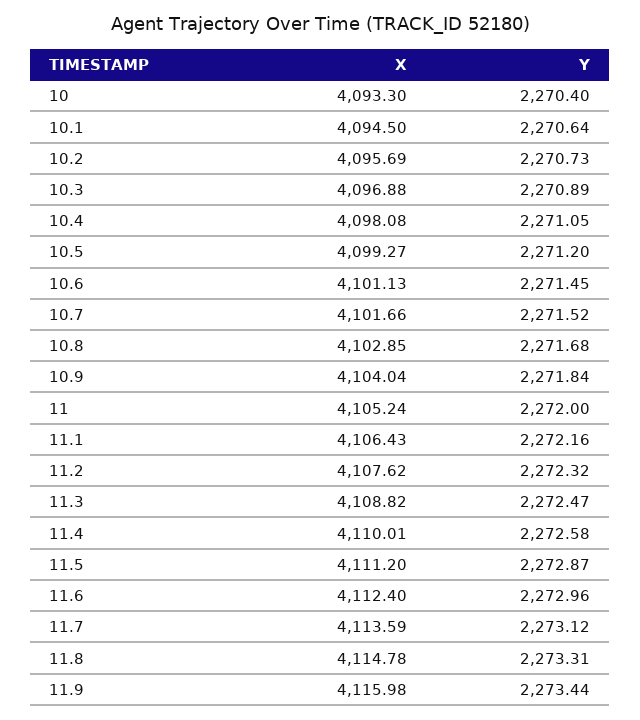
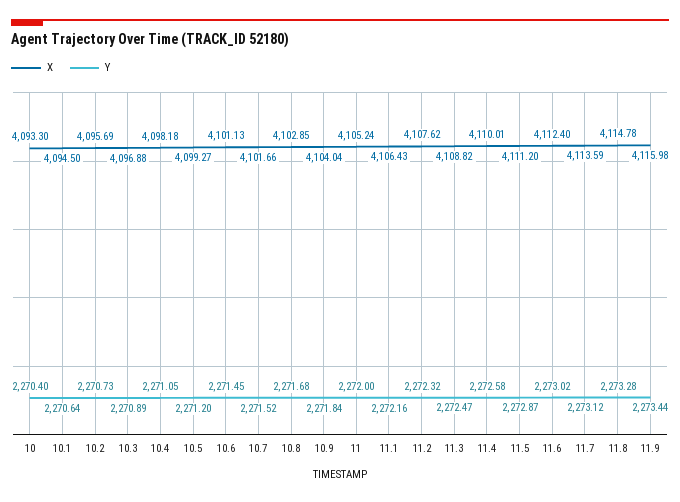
  {
    "X": {
      "10": 4093.3,
      "10.1": 4094.5,
      "10.2": 4095.69,
      "10.3": 4096.88,
-     "10.4": 4098.08,
+     "10.4": 4098.18,
      "10.5": 4099.27,
      "10.6": 4101.13,
      "10.7": 4101.66,
      "10.8": 4102.85,
      "10.9": 4104.04,
      "11": 4105.24,
      "11.1": 4106.43,
      "11.2": 4107.62,
      "11.3": 4108.82,
      "11.4": 4110.01,
      "11.5": 4111.2,
      "11.6": 4112.4,
      "11.7": 4113.59,
      "11.8": 4114.78,
      "11.9": 4115.98
    },
    "Y": {
      "10": 2270.4,
      "10.1": 2270.64,
      "10.2": 2270.73,
      "10.3": 2270.89,
      "10.4": 2271.05,
      "10.5": 2271.2,
      "10.6": 2271.45,
      "10.7": 2271.52,
      "10.8": 2271.68,
      "10.9": 2271.84,
      "11": 2272,
      "11.1": 2272.16,
      "11.2": 2272.32,
      "11.3": 2272.47,
      "11.4": 2272.58,
      "11.5": 2272.87,
-     "11.6": 2272.96,
+     "11.6": 2273.02,
      "11.7": 2273.12,
-     "11.8": 2273.31,
+     "11.8": 2273.28,
      "11.9": 2273.44
    }
  }

